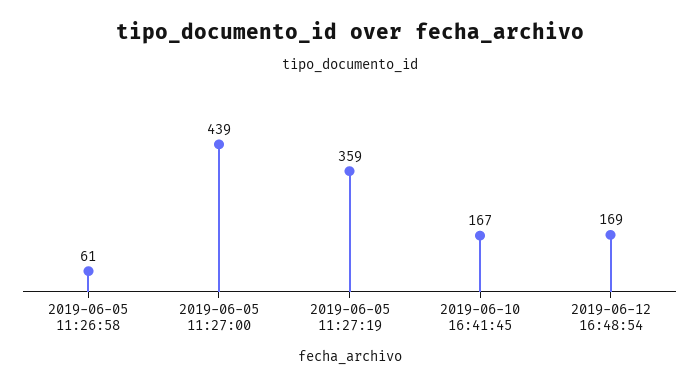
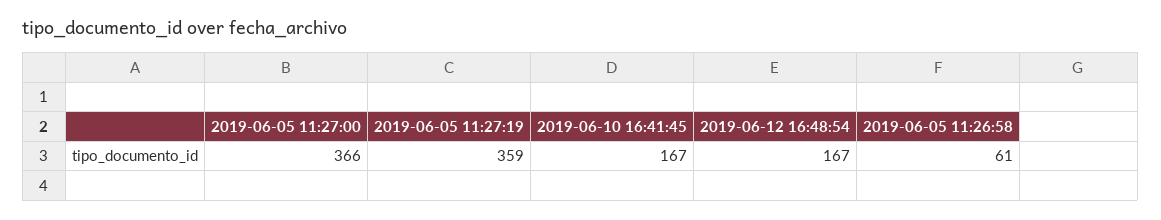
  {
    "2019-06-05 11:26:58": 61,
-   "2019-06-05 11:27:00": 439,
+   "2019-06-05 11:27:00": 366,
    "2019-06-05 11:27:19": 359,
    "2019-06-10 16:41:45": 167,
-   "2019-06-12 16:48:54": 169
+   "2019-06-12 16:48:54": 167
  }

